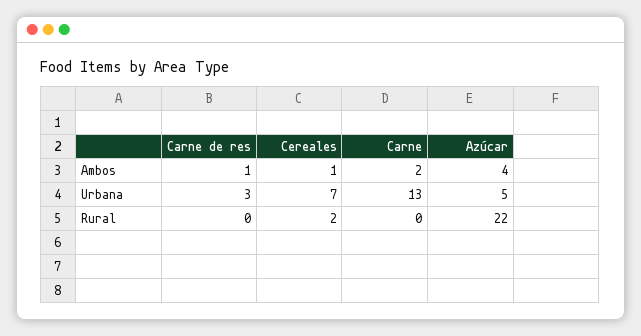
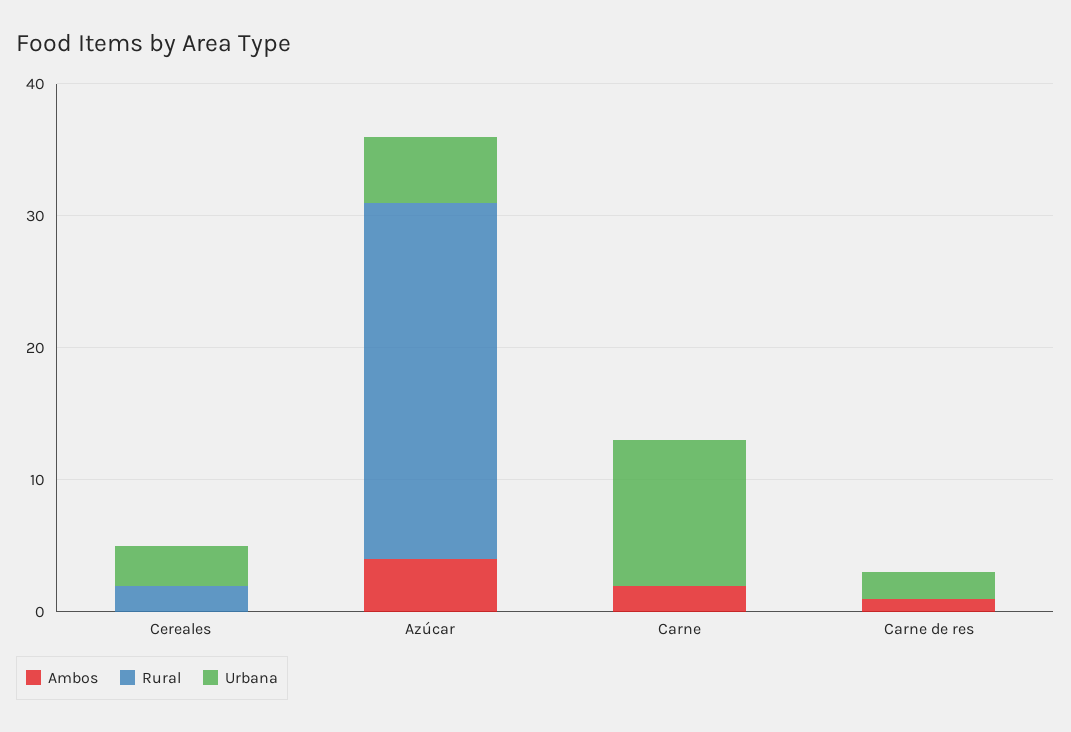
  {
    "Ambos": {
      "Carne de res": 1,
-     "Cereales": 1,
+     "Cereales": 0,
      "Carne": 2,
      "Azúcar": 4
    },
    "Urbana": {
-     "Carne de res": 3,
+     "Carne de res": 2,
-     "Cereales": 7,
+     "Cereales": 3,
-     "Carne": 13,
+     "Carne": 11,
      "Azúcar": 5
    },
    "Rural": {
      "Carne de res": 0,
      "Cereales": 2,
      "Carne": 0,
-     "Azúcar": 22
+     "Azúcar": 27
    }
  }

